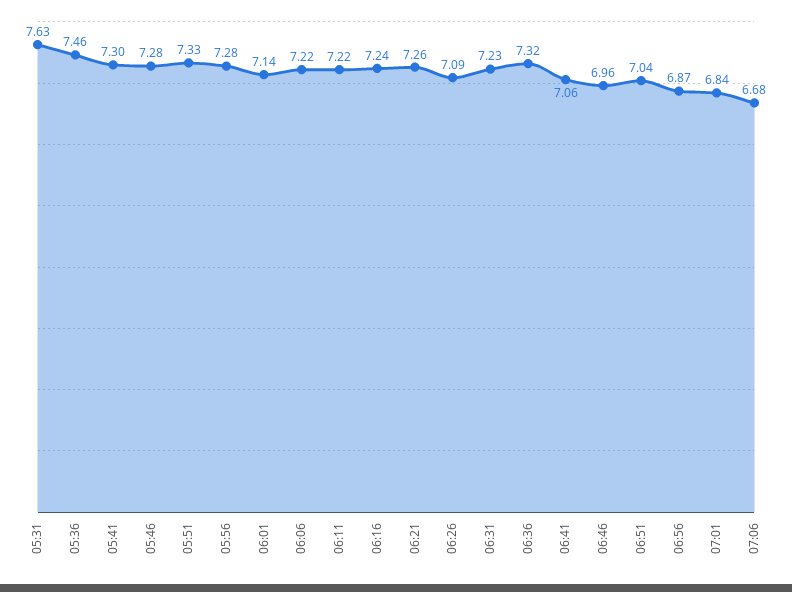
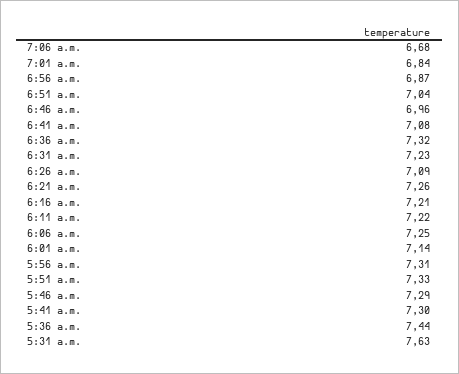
  {
    "05:31": 7.63,
-   "05:36": 7.46,
+   "05:36": 7.44,
    "05:41": 7.3,
-   "05:46": 7.28,
+   "05:46": 7.29,
    "05:51": 7.33,
-   "05:56": 7.28,
+   "05:56": 7.31,
    "06:01": 7.14,
-   "06:06": 7.22,
+   "06:06": 7.25,
    "06:11": 7.22,
-   "06:16": 7.24,
+   "06:16": 7.21,
    "06:21": 7.26,
    "06:26": 7.09,
    "06:31": 7.23,
    "06:36": 7.32,
-   "06:41": 7.06,
+   "06:41": 7.08,
    "06:46": 6.96,
    "06:51": 7.04,
    "06:56": 6.87,
    "07:01": 6.84,
    "07:06": 6.68
  }

